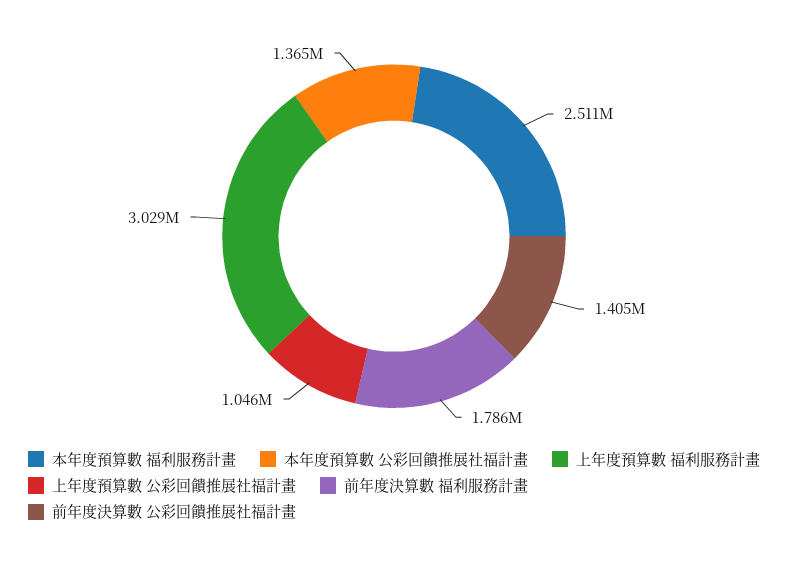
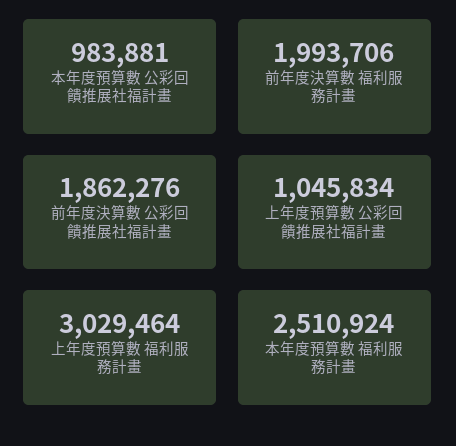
  {
    "本年度預算數 福利服務計畫": 2510924,
-   "本年度預算數 公彩回饋推展社福計畫": 1365000,
+   "本年度預算數 公彩回饋推展社福計畫": 983881,
    "上年度預算數 福利服務計畫": 3029464,
    "上年度預算數 公彩回饋推展社福計畫": 1045834,
-   "前年度決算數 福利服務計畫": 1786000,
+   "前年度決算數 福利服務計畫": 1993706,
-   "前年度決算數 公彩回饋推展社福計畫": 1405000
+   "前年度決算數 公彩回饋推展社福計畫": 1862276
  }

